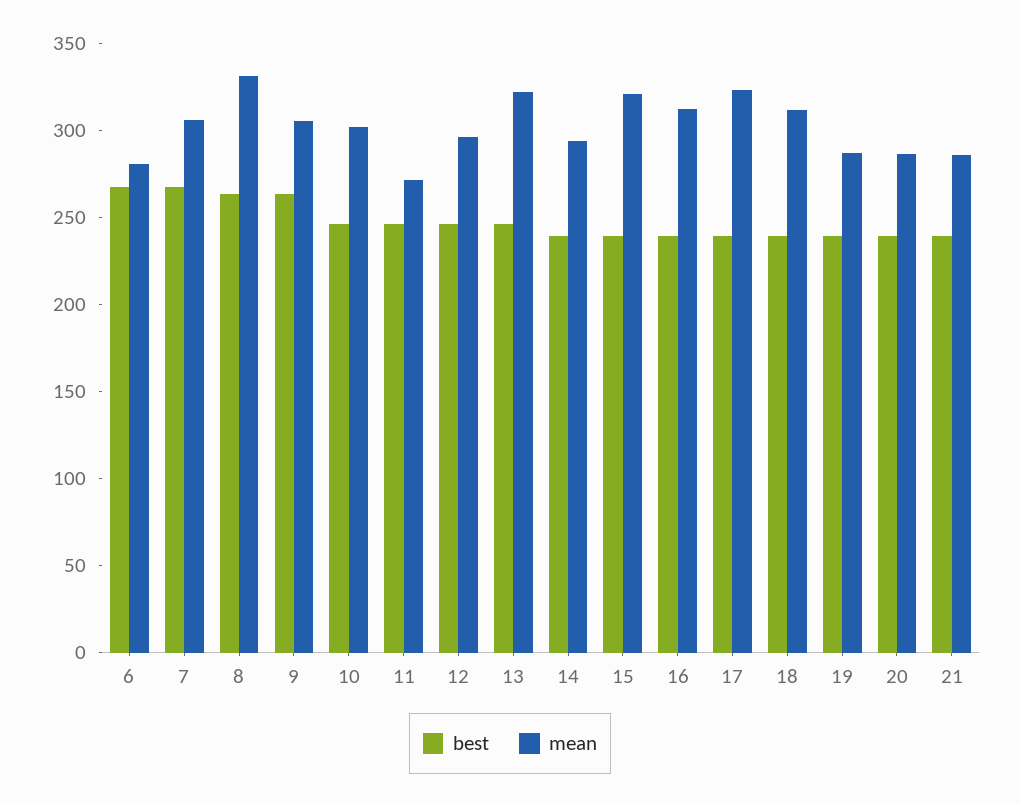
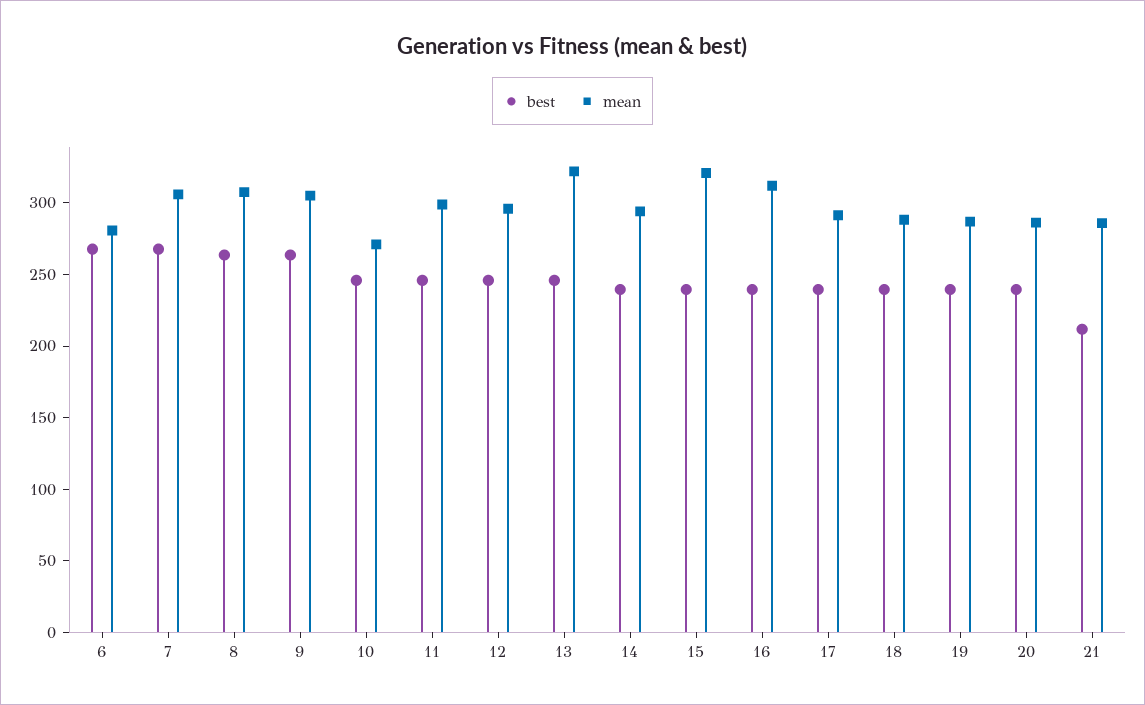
  {
    "best": {
      "6": 270,
      "7": 270,
      "8": 260,
      "9": 260,
      "10": 250,
      "11": 250,
      "12": 250,
      "13": 250,
      "14": 240,
      "15": 240,
      "16": 240,
      "17": 240,
      "18": 240,
      "19": 240,
      "20": 240,
-     "21": 240
+     "21": 210
    },
    "mean": {
      "6": 280,
      "7": 310,
-     "8": 330,
+     "8": 310,
      "9": 310,
-     "10": 300,
+     "10": 270,
-     "11": 270,
+     "11": 300,
      "12": 300,
      "13": 320,
      "14": 290,
      "15": 320,
      "16": 310,
-     "17": 320,
+     "17": 290,
-     "18": 310,
+     "18": 290,
      "19": 290,
      "20": 290,
      "21": 290
    }
  }

